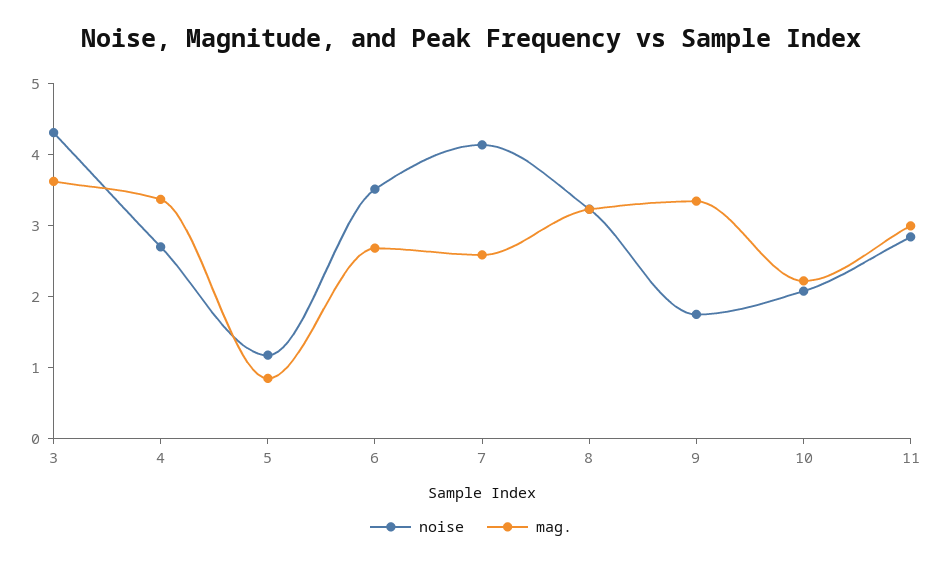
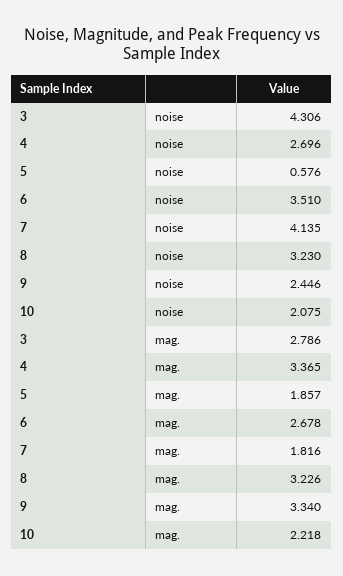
  {
    "noise": {
      "3": 4.306,
      "4": 2.696,
-     "5": 1.2,
+     "5": 0.576,
      "6": 3.51,
      "7": 4.135,
      "8": 3.23,
-     "9": 1.8,
+     "9": 2.446,
-     "10": 2.075,
+     "10": 2.075
-     "11": 2.8
    },
    "mag.": {
-     "3": 3.6,
+     "3": 2.786,
      "4": 3.365,
-     "5": 0.8,
+     "5": 1.857,
      "6": 2.678,
-     "7": 2.6,
+     "7": 1.816,
      "8": 3.226,
      "9": 3.34,
-     "10": 2.218,
+     "10": 2.218
-     "11": 3
    }
  }

